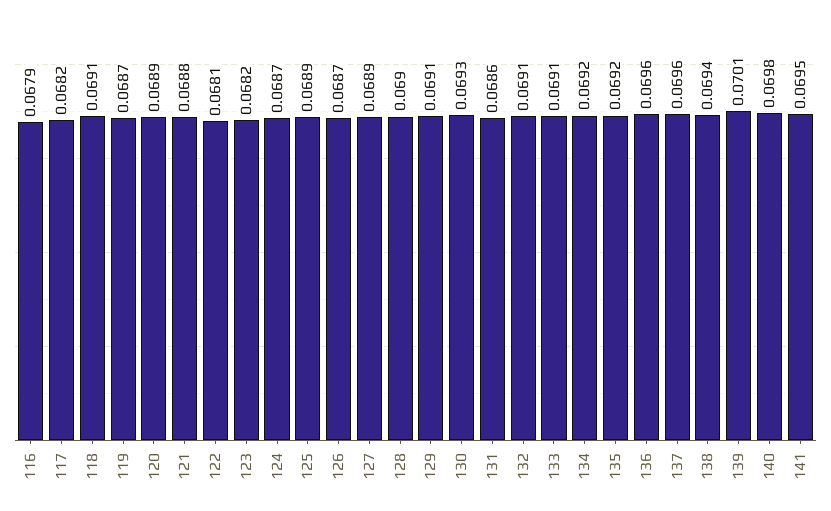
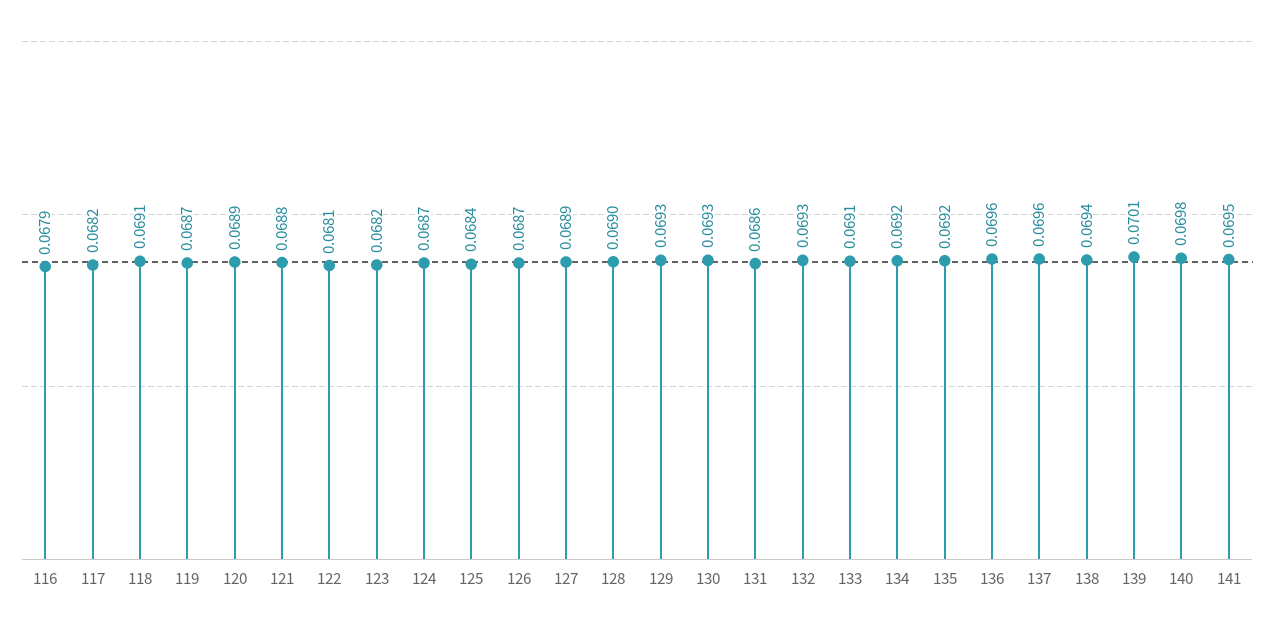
  {
    "116": 0.0679,
    "117": 0.0682,
    "118": 0.0691,
    "119": 0.0687,
    "120": 0.0689,
    "121": 0.0688,
    "122": 0.0681,
    "123": 0.0682,
    "124": 0.0687,
-   "125": 0.0689,
+   "125": 0.0684,
    "126": 0.0687,
    "127": 0.0689,
    "128": 0.069,
-   "129": 0.0691,
+   "129": 0.0693,
    "130": 0.0693,
    "131": 0.0686,
-   "132": 0.0691,
+   "132": 0.0693,
    "133": 0.0691,
    "134": 0.0692,
    "135": 0.0692,
    "136": 0.0696,
    "137": 0.0696,
    "138": 0.0694,
    "139": 0.0701,
    "140": 0.0698,
    "141": 0.0695
  }

